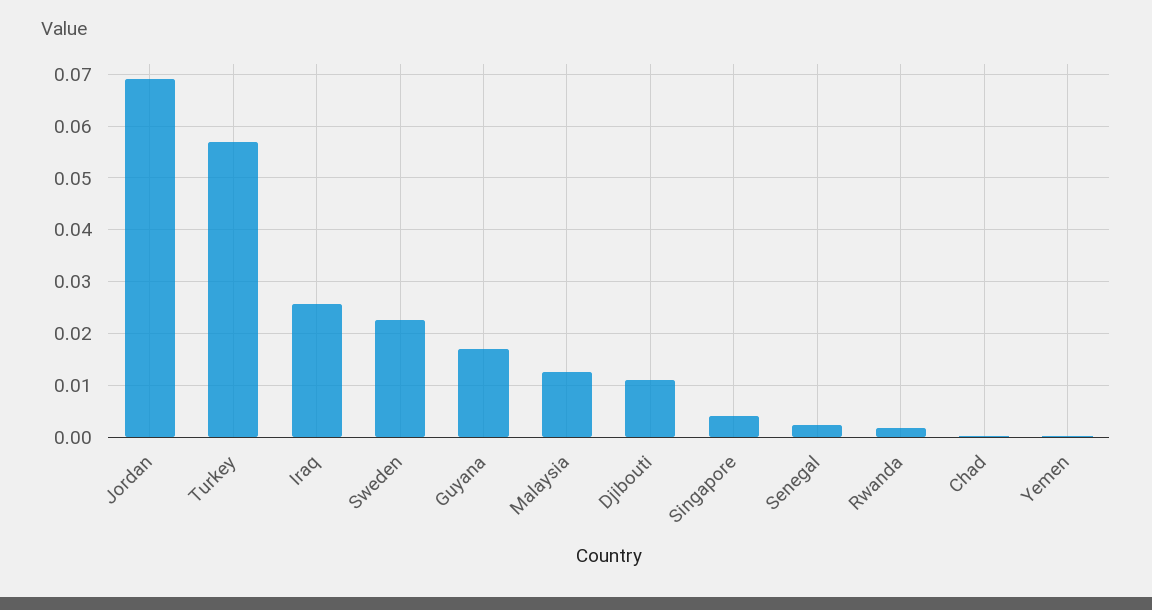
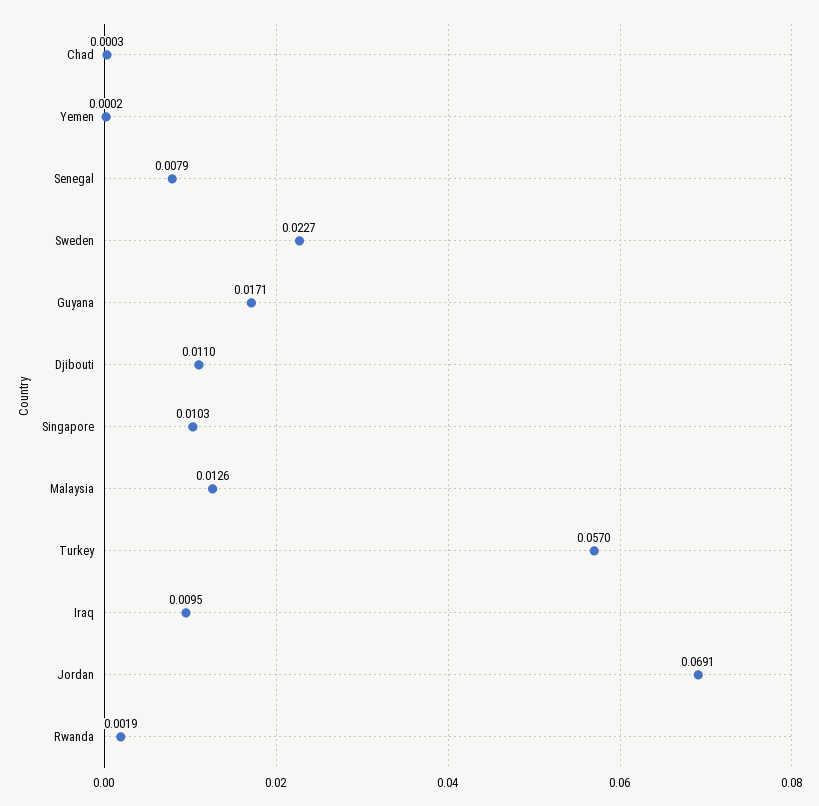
  {
    "Jordan": 0.0691,
    "Turkey": 0.057,
-   "Iraq": 0.026,
+   "Iraq": 0.0095,
    "Sweden": 0.0227,
    "Guyana": 0.0171,
    "Malaysia": 0.0126,
    "Djibouti": 0.011,
-   "Singapore": 0.004,
+   "Singapore": 0.0103,
-   "Senegal": 0.002,
+   "Senegal": 0.0079,
    "Rwanda": 0.0019,
    "Chad": 0.0003,
    "Yemen": 0.0002
  }

